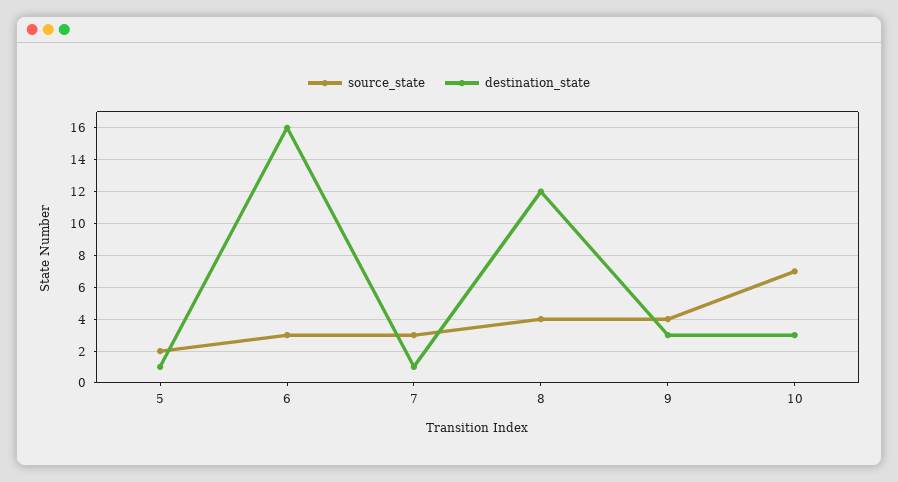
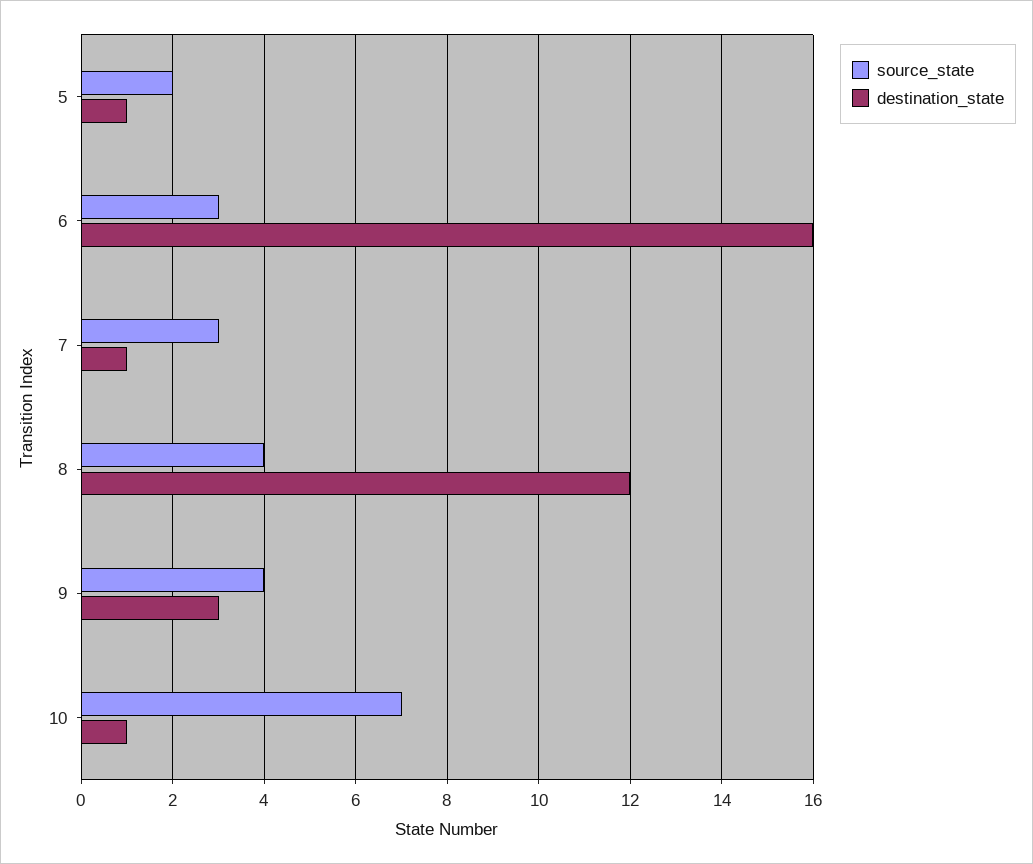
  {
    "source_state": {
      "5": 2,
      "6": 3,
      "7": 3,
      "8": 4,
      "9": 4,
      "10": 7
    },
    "destination_state": {
      "5": 1,
      "6": 16,
      "7": 1,
      "8": 12,
      "9": 3,
-     "10": 3
+     "10": 1
    }
  }

